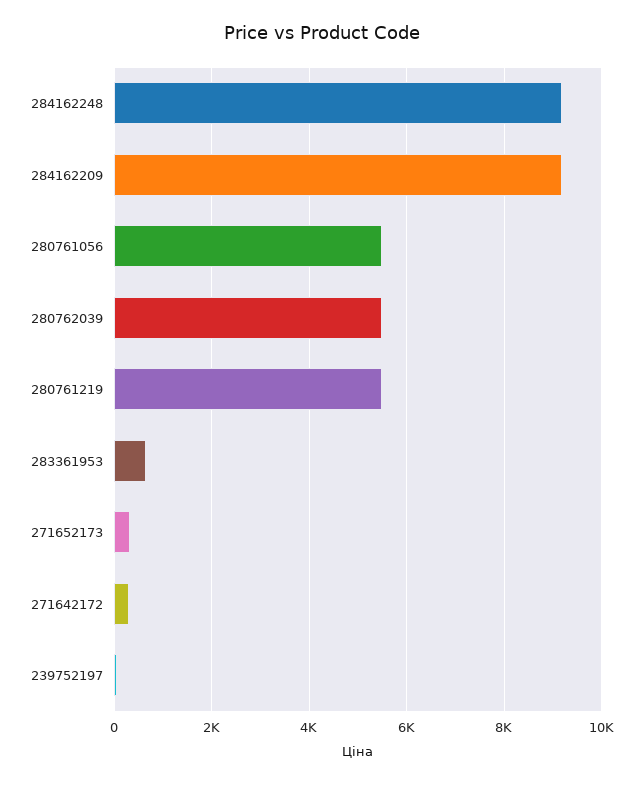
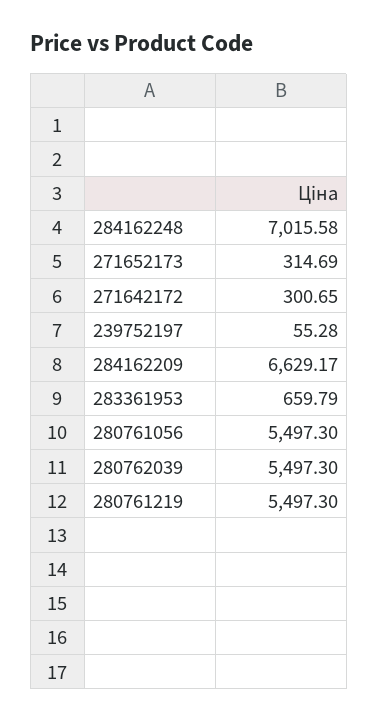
  {
-   "284162248": 9200,
+   "284162248": 7015.58,
-   "284162209": 9200,
+   "284162209": 6629.17,
    "280761056": 5497.3,
    "280762039": 5497.3,
    "280761219": 5497.3,
    "283361953": 659.79,
    "271652173": 314.69,
    "271642172": 300.65,
    "239752197": 55.28
  }

